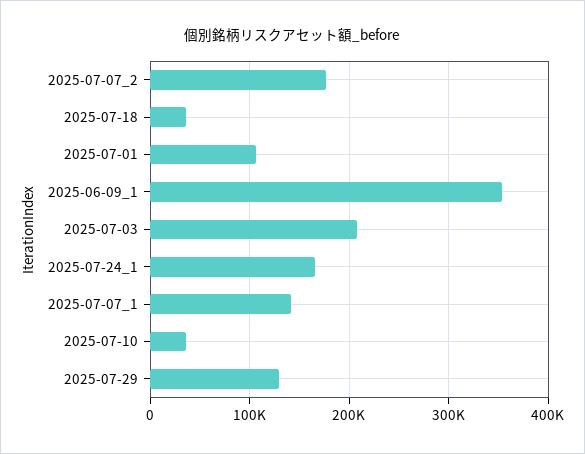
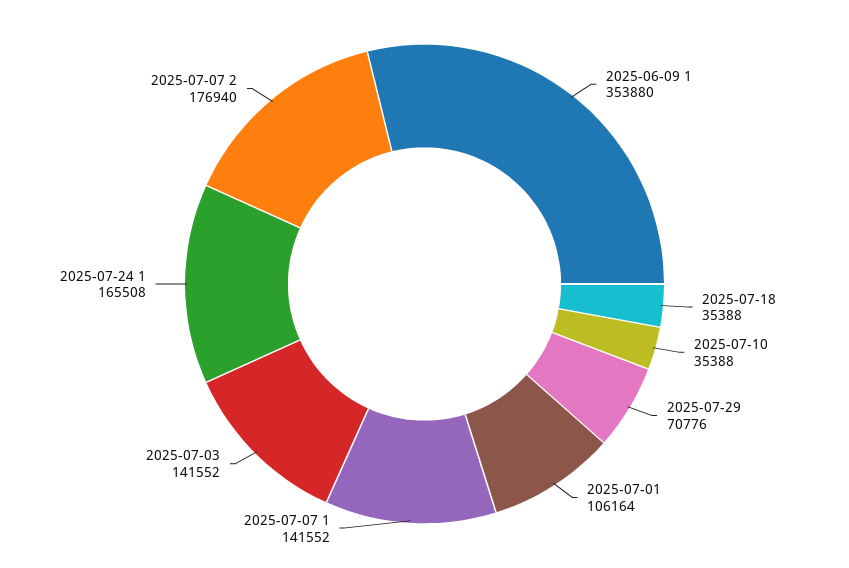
  {
    "2025-07-07_2": 176940,
    "2025-07-18": 35388,
    "2025-07-01": 106164,
    "2025-06-09_1": 353880,
-   "2025-07-03": 210000,
+   "2025-07-03": 141552,
    "2025-07-24_1": 165508,
    "2025-07-07_1": 141552,
    "2025-07-10": 35388,
-   "2025-07-29": 130000
+   "2025-07-29": 70776
  }

